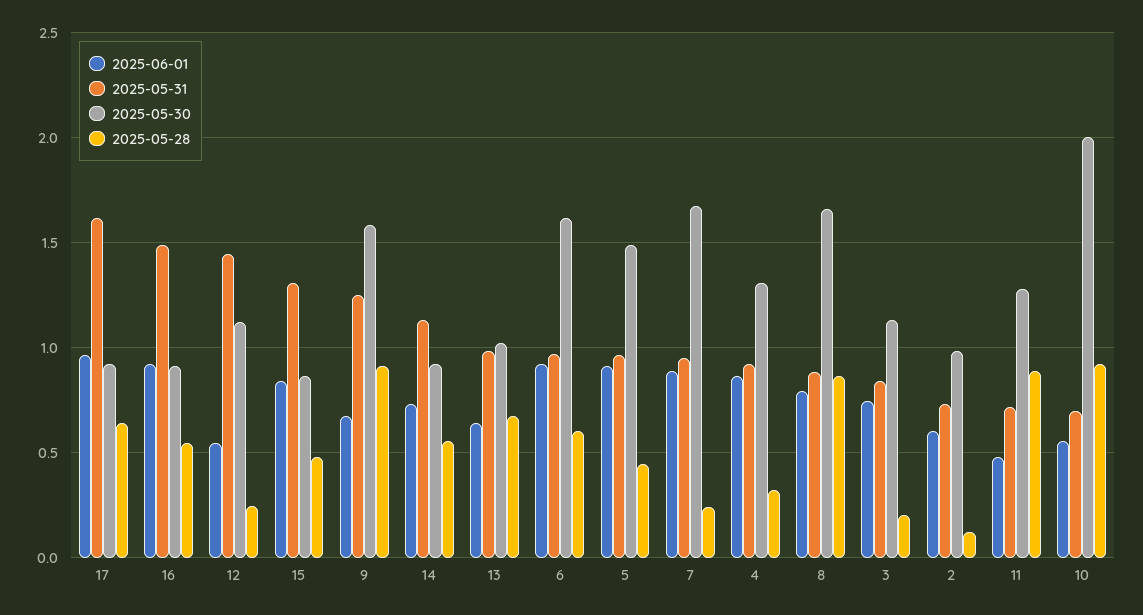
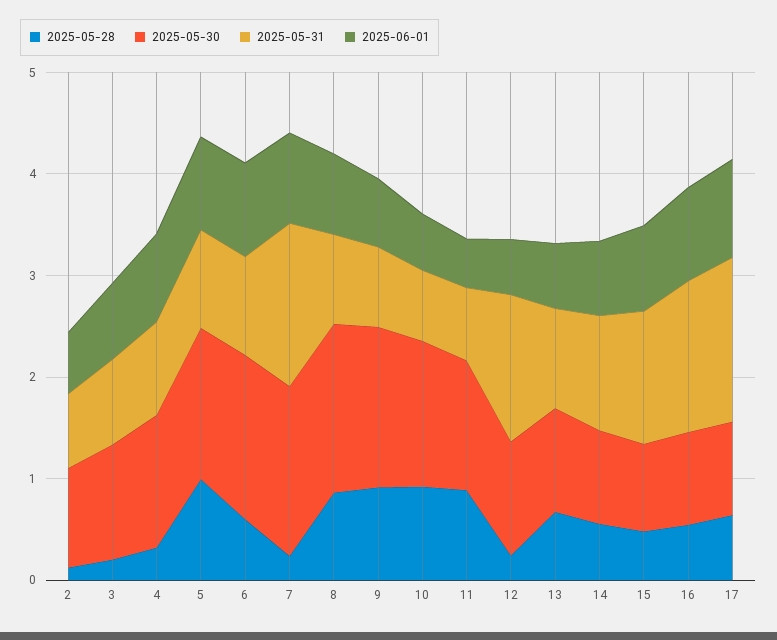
  {
    "2025-06-01": {
      "17": 0.95,
      "16": 0.9,
      "12": 0.55,
      "15": 0.85,
      "9": 0.65,
      "14": 0.75,
      "13": 0.65,
      "6": 0.9,
      "5": 0.9,
      "7": 0.9,
      "4": 0.85,
      "8": 0.8,
      "3": 0.75,
      "2": 0.6,
      "11": 0.5,
      "10": 0.55
    },
    "2025-05-31": {
      "17": 1.6,
      "16": 1.5,
      "12": 1.45,
      "15": 1.3,
-     "9": 1.25,
+     "9": 0.8,
      "14": 1.15,
      "13": 1,
      "6": 0.95,
      "5": 0.95,
-     "7": 0.95,
+     "7": 1.6,
      "4": 0.9,
      "8": 0.9,
      "3": 0.85,
      "2": 0.75,
      "11": 0.7,
      "10": 0.7
    },
    "2025-05-30": {
      "17": 0.9,
      "16": 0.9,
      "12": 1.1,
      "15": 0.85,
      "9": 1.6,
      "14": 0.9,
      "13": 1,
      "6": 1.6,
      "5": 1.5,
      "7": 1.65,
      "4": 1.3,
      "8": 1.65,
      "3": 1.15,
      "2": 1,
      "11": 1.3,
-     "10": 2
+     "10": 1.4
    },
    "2025-05-28": {
      "17": 0.65,
      "16": 0.55,
      "12": 0.25,
      "15": 0.5,
      "9": 0.9,
      "14": 0.55,
      "13": 0.65,
      "6": 0.6,
-     "5": 0.45,
+     "5": 1,
      "7": 0.25,
      "4": 0.3,
      "8": 0.85,
      "3": 0.2,
      "2": 0.1,
      "11": 0.9,
      "10": 0.9
    }
  }

